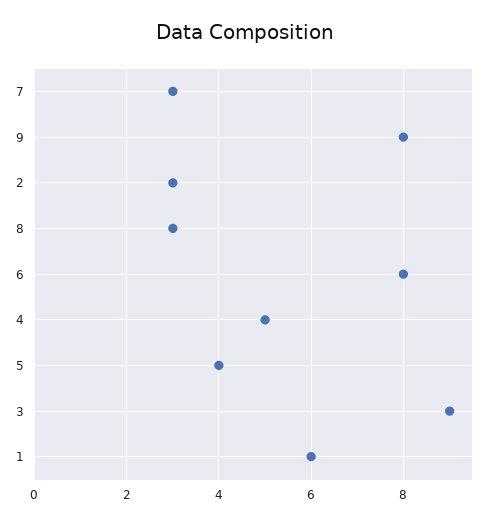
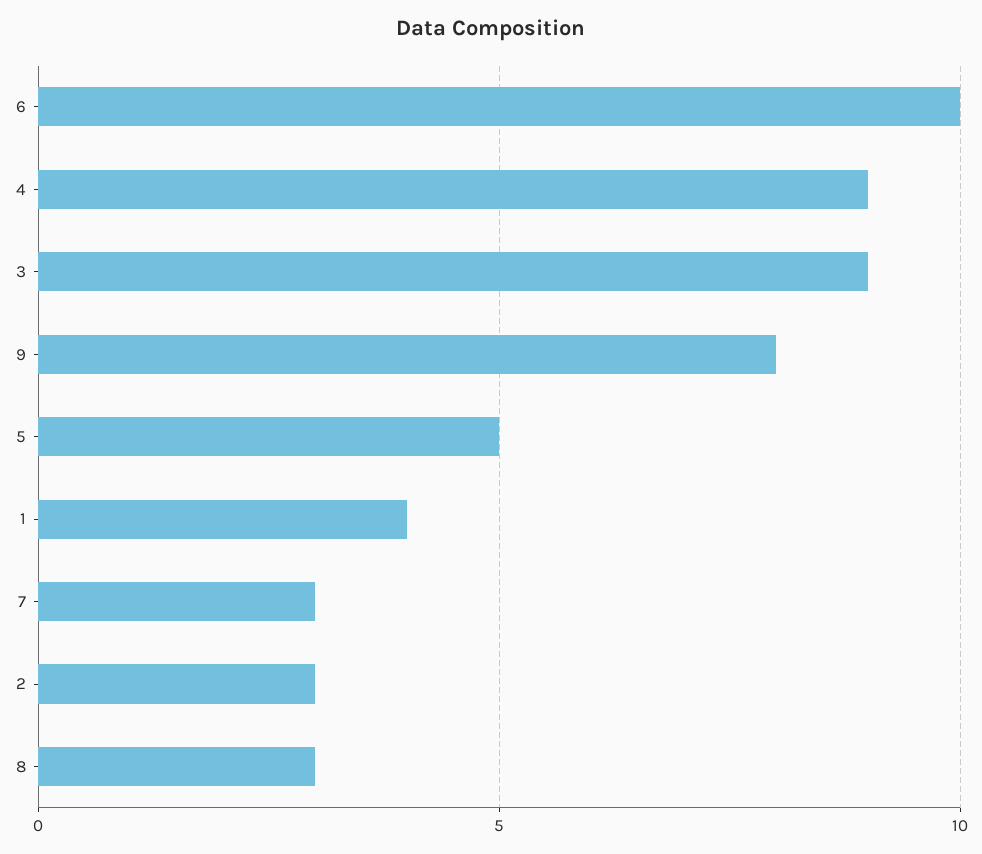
  {
    "7": 3,
    "9": 8,
    "2": 3,
    "8": 3,
-   "6": 8,
+   "6": 10,
-   "4": 5,
+   "4": 9,
-   "5": 4,
+   "5": 5,
    "3": 9,
-   "1": 6
+   "1": 4
  }

